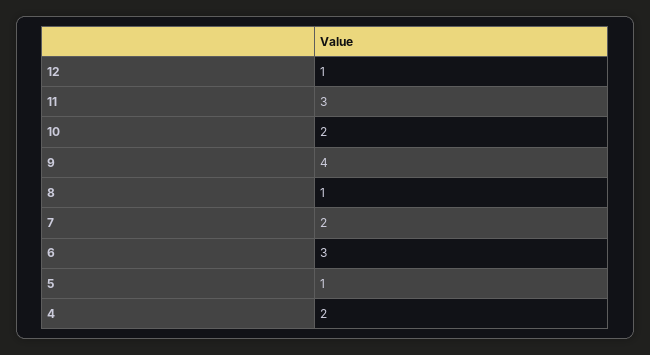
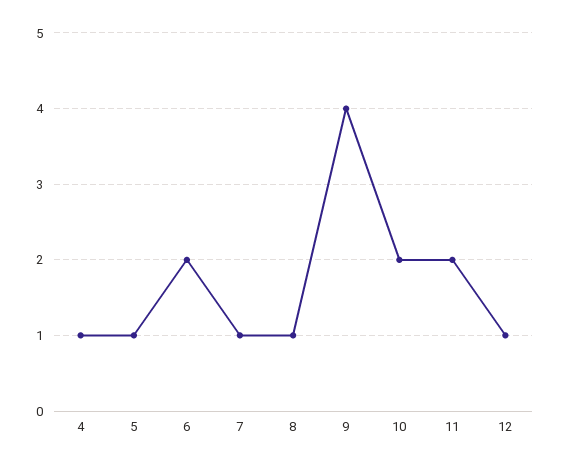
  {
    "12": 1,
-   "11": 3,
+   "11": 2,
    "10": 2,
    "9": 4,
    "8": 1,
-   "7": 2,
+   "7": 1,
-   "6": 3,
+   "6": 2,
    "5": 1,
-   "4": 2
+   "4": 1
  }

